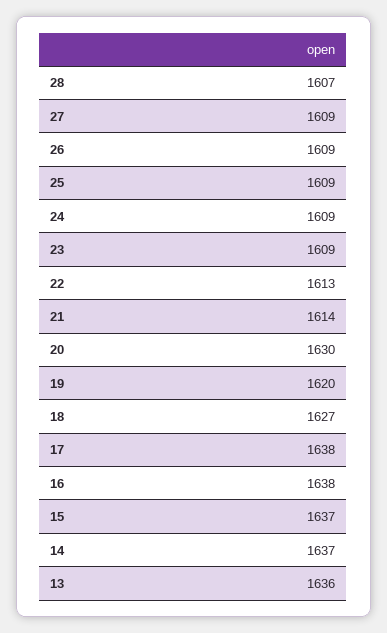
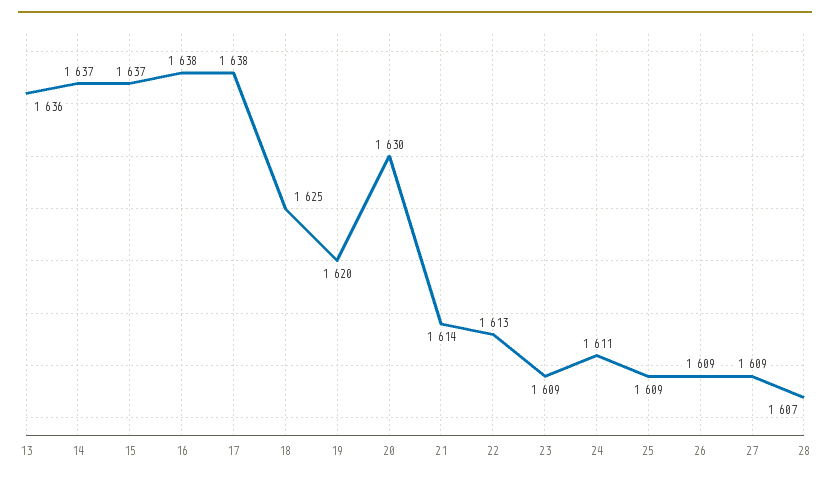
  {
    "28": 1607,
    "27": 1609,
    "26": 1609,
    "25": 1609,
-   "24": 1609,
+   "24": 1611,
    "23": 1609,
    "22": 1613,
    "21": 1614,
    "20": 1630,
    "19": 1620,
-   "18": 1627,
+   "18": 1625,
    "17": 1638,
    "16": 1638,
    "15": 1637,
    "14": 1637,
    "13": 1636
  }

